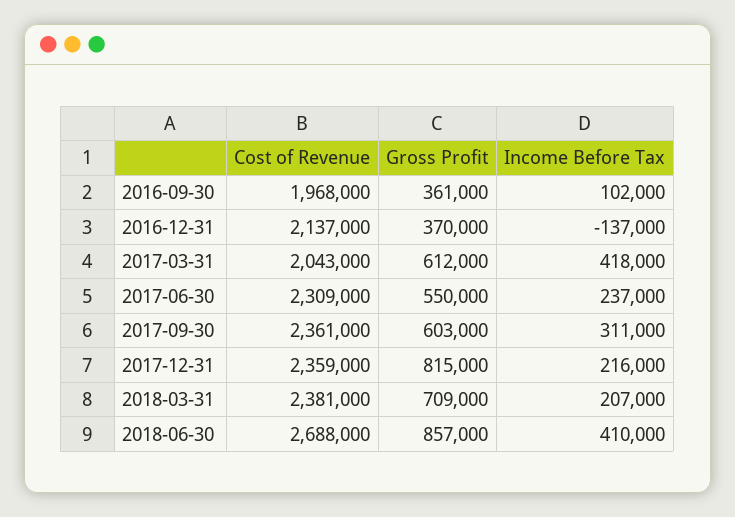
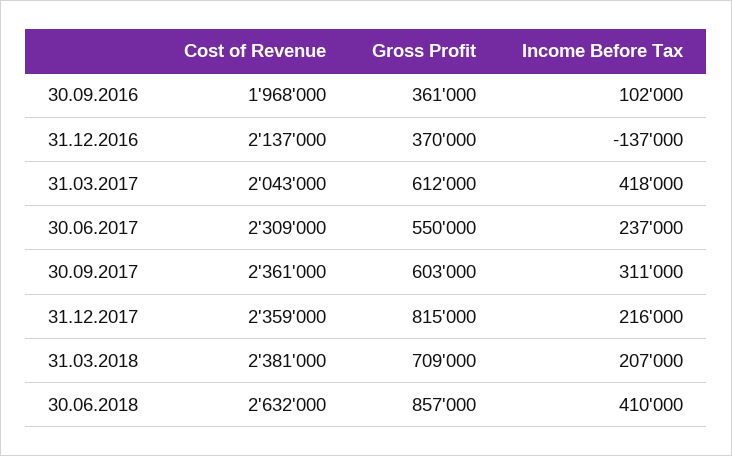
  {
    "Cost of Revenue": {
      "2016-09-30": 1968000,
      "2016-12-31": 2137000,
      "2017-03-31": 2043000,
      "2017-06-30": 2309000,
      "2017-09-30": 2361000,
      "2017-12-31": 2359000,
      "2018-03-31": 2381000,
-     "2018-06-30": 2688000
+     "2018-06-30": 2632000
    },
    "Gross Profit": {
      "2016-09-30": 361000,
      "2016-12-31": 370000,
      "2017-03-31": 612000,
      "2017-06-30": 550000,
      "2017-09-30": 603000,
      "2017-12-31": 815000,
      "2018-03-31": 709000,
      "2018-06-30": 857000
    },
    "Income Before Tax": {
      "2016-09-30": 102000,
      "2016-12-31": -137000,
      "2017-03-31": 418000,
      "2017-06-30": 237000,
      "2017-09-30": 311000,
      "2017-12-31": 216000,
      "2018-03-31": 207000,
      "2018-06-30": 410000
    }
  }

